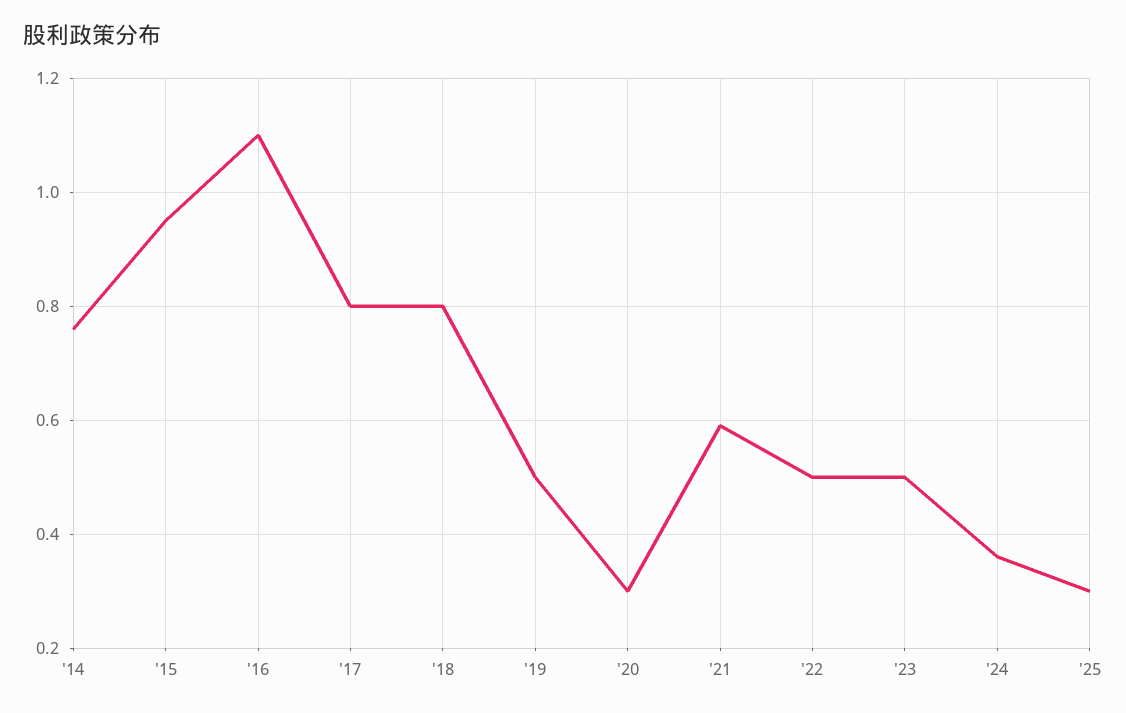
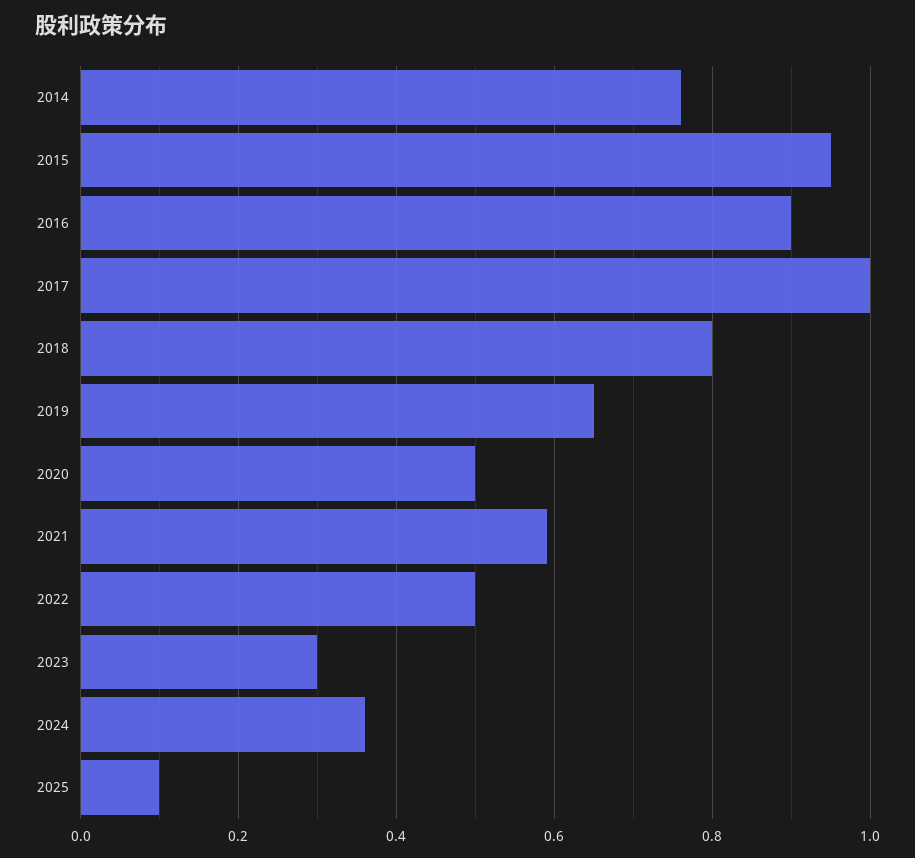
  {
    "'14": 0.75,
    "'15": 0.95,
-   "'16": 1.1,
+   "'16": 0.9,
-   "'17": 0.8,
+   "'17": 1,
    "'18": 0.8,
-   "'19": 0.5,
+   "'19": 0.65,
-   "'20": 0.3,
+   "'20": 0.5,
    "'21": 0.6,
    "'22": 0.5,
-   "'23": 0.5,
+   "'23": 0.3,
    "'24": 0.35,
-   "'25": 0.3
+   "'25": 0.1
  }

